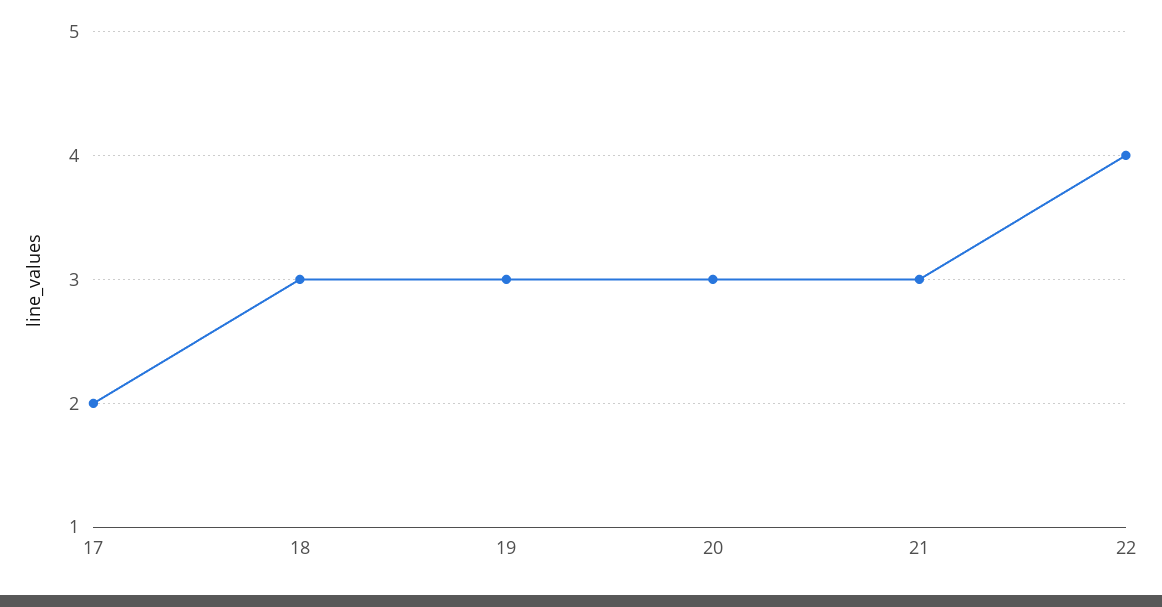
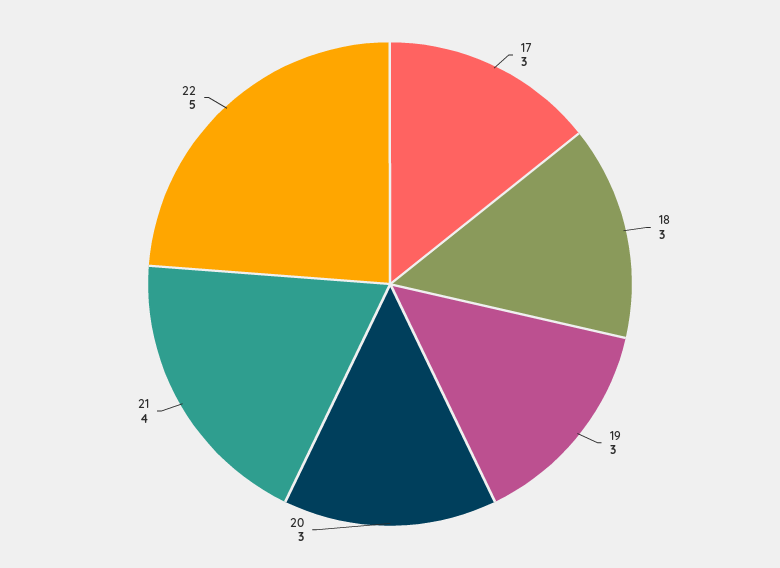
  {
-   "17": 2,
+   "17": 3,
    "18": 3,
    "19": 3,
    "20": 3,
-   "21": 3,
+   "21": 4,
-   "22": 4
+   "22": 5
  }

